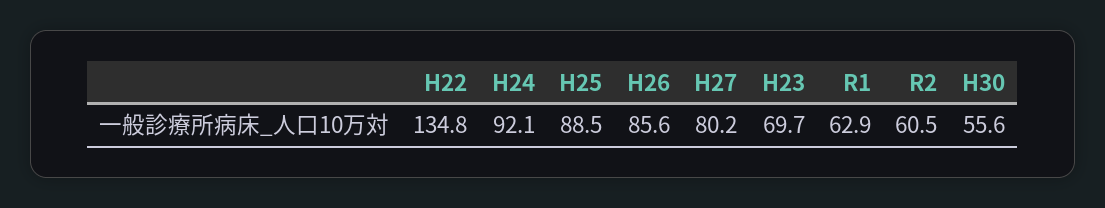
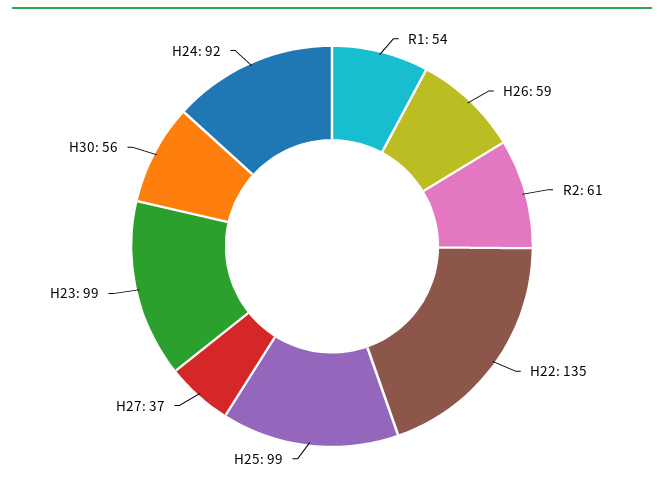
  {
    "H22": 134.8,
    "H24": 92.1,
-   "H25": 88.5,
+   "H25": 99,
-   "H26": 85.6,
+   "H26": 59,
-   "H27": 80.2,
+   "H27": 37,
-   "H23": 69.7,
+   "H23": 99,
-   "R1": 62.9,
+   "R1": 54,
    "R2": 60.5,
    "H30": 55.6
  }

